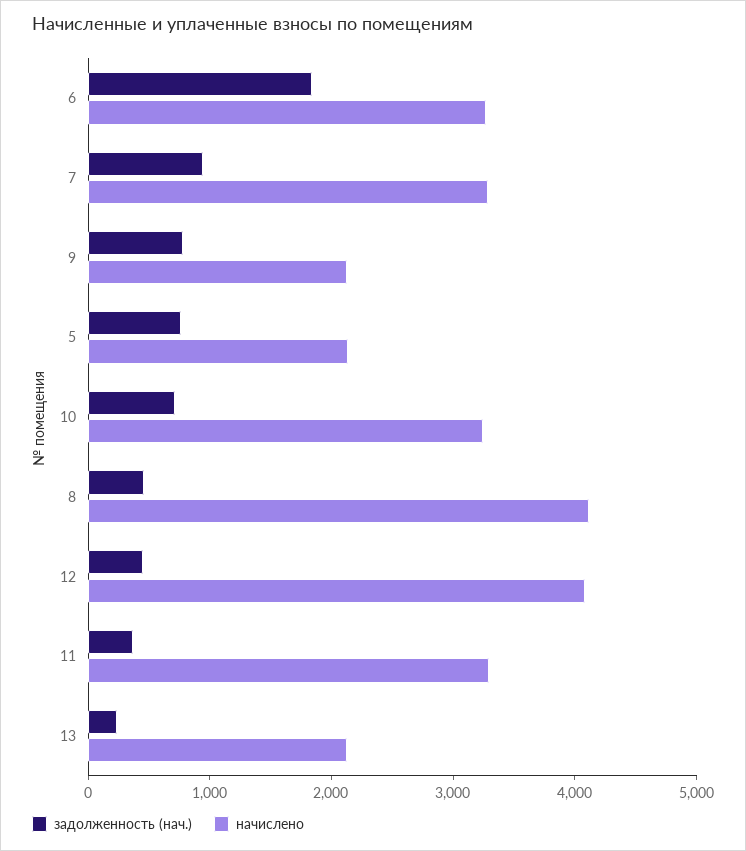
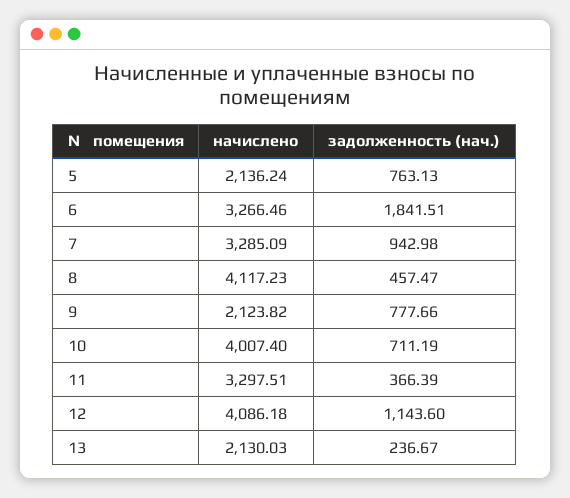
  {
    "задолженность (нач.)": {
      "6": 1841.51,
      "7": 942.98,
      "9": 777.66,
      "5": 763.13,
      "10": 711.19,
      "8": 457.47,
-     "12": 400,
+     "12": 1143.6,
      "11": 366.39,
      "13": 236.67
    },
    "начислено": {
      "6": 3266.46,
      "7": 3285.09,
      "9": 2123.82,
      "5": 2136.24,
-     "10": 3200,
+     "10": 4007.4,
      "8": 4117.23,
      "12": 4086.18,
      "11": 3297.51,
      "13": 2130.03
    }
  }

